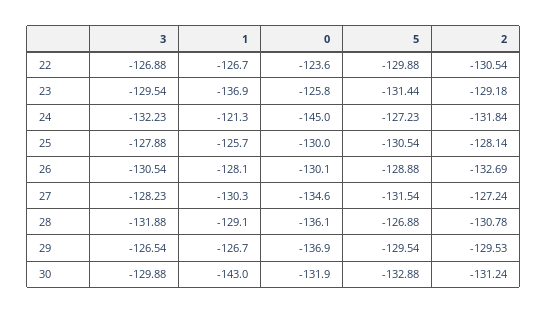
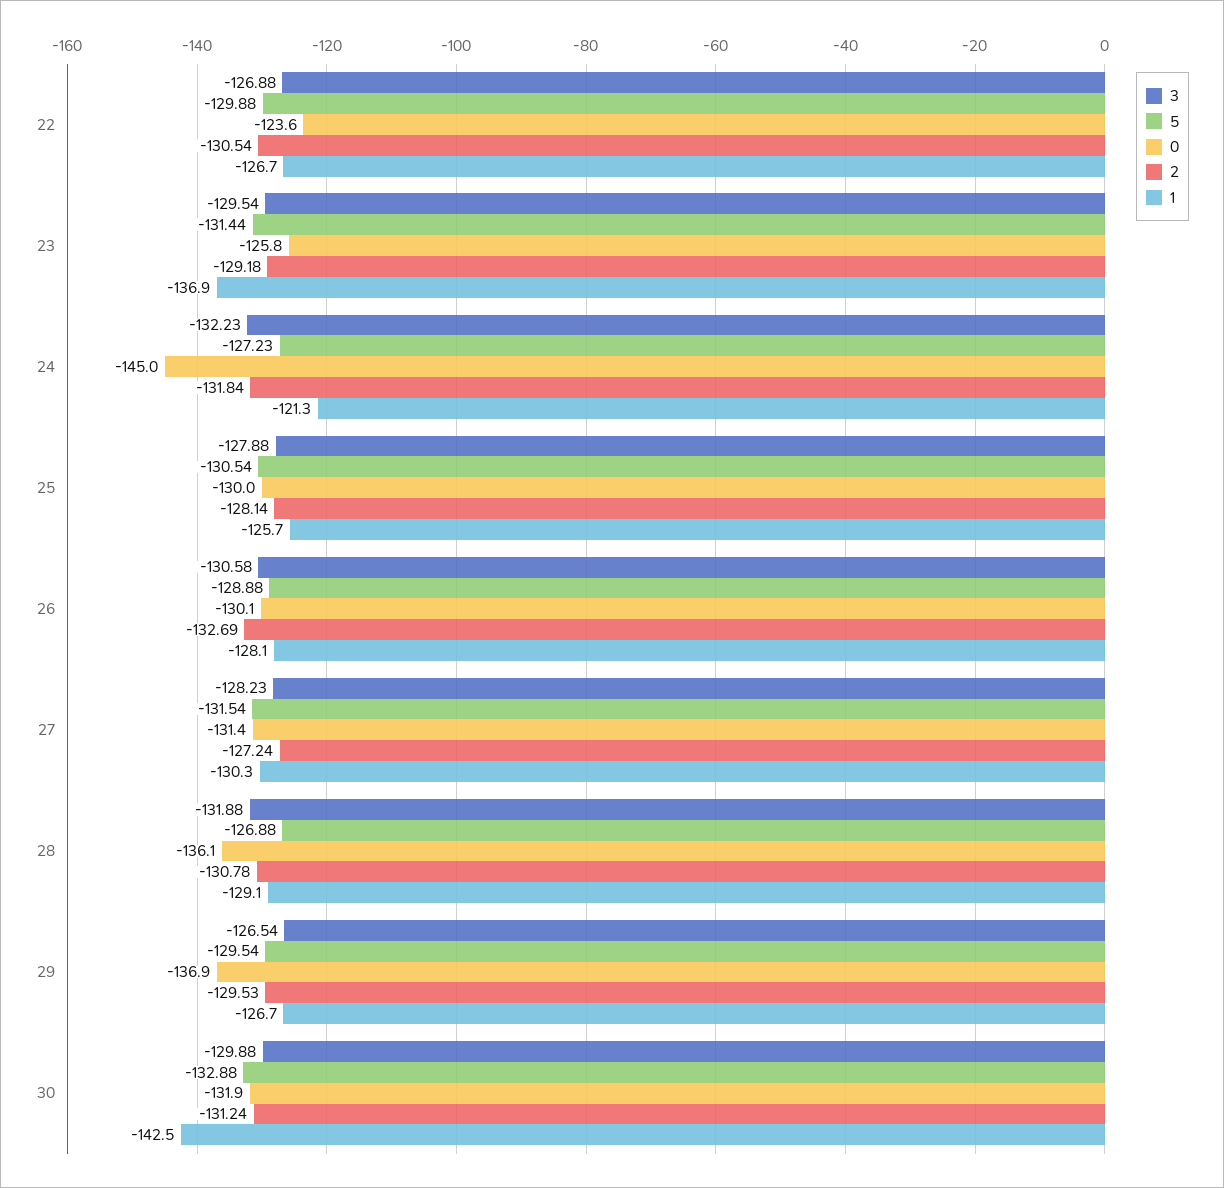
  {
    "3": {
      "22": -126.88,
      "23": -129.54,
      "24": -132.23,
      "25": -127.88,
-     "26": -130.54,
+     "26": -130.58,
      "27": -128.23,
      "28": -131.88,
      "29": -126.54,
      "30": -129.88
    },
    "1": {
      "22": -126.7,
      "23": -136.9,
      "24": -121.3,
      "25": -125.7,
      "26": -128.1,
      "27": -130.3,
      "28": -129.1,
      "29": -126.7,
-     "30": -143
+     "30": -142.5
    },
    "0": {
      "22": -123.6,
      "23": -125.8,
      "24": -145,
      "25": -130,
      "26": -130.1,
-     "27": -134.6,
+     "27": -131.4,
      "28": -136.1,
      "29": -136.9,
      "30": -131.9
    },
    "5": {
      "22": -129.88,
      "23": -131.44,
      "24": -127.23,
      "25": -130.54,
      "26": -128.88,
      "27": -131.54,
      "28": -126.88,
      "29": -129.54,
      "30": -132.88
    },
    "2": {
      "22": -130.54,
      "23": -129.18,
      "24": -131.84,
      "25": -128.14,
      "26": -132.69,
      "27": -127.24,
      "28": -130.78,
      "29": -129.53,
      "30": -131.24
    }
  }

